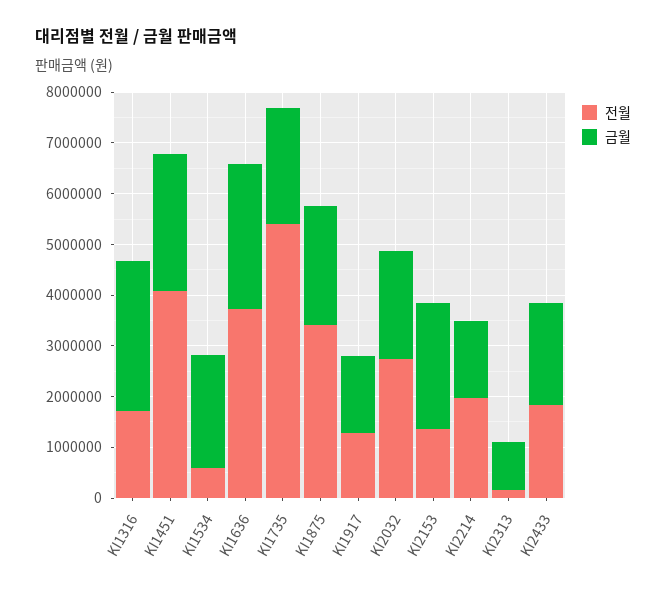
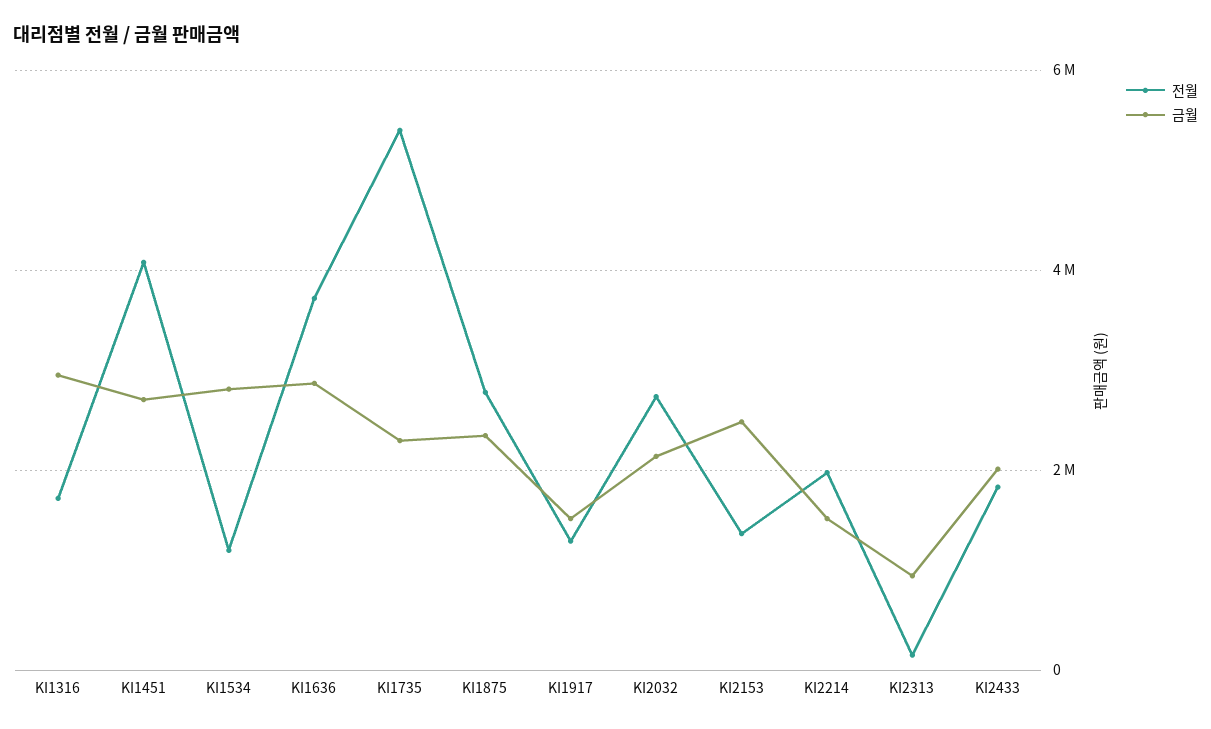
  {
    "전월": {
      "KI1316": 1800000,
      "KI1451": 4000000,
-     "KI1534": 600000,
+     "KI1534": 1200000,
      "KI1636": 3800000,
      "KI1735": 5400000,
-     "KI1875": 3400000,
+     "KI1875": 2800000,
      "KI1917": 1200000,
      "KI2032": 2800000,
      "KI2153": 1400000,
      "KI2214": 2000000,
      "KI2313": 200000,
      "KI2433": 1800000
    },
    "금월": {
      "KI1316": 3000000,
      "KI1451": 2800000,
-     "KI1534": 2200000,
+     "KI1534": 2800000,
      "KI1636": 2800000,
      "KI1735": 2200000,
      "KI1875": 2400000,
      "KI1917": 1600000,
      "KI2032": 2200000,
      "KI2153": 2400000,
      "KI2214": 1600000,
      "KI2313": 1000000,
      "KI2433": 2000000
    }
  }

